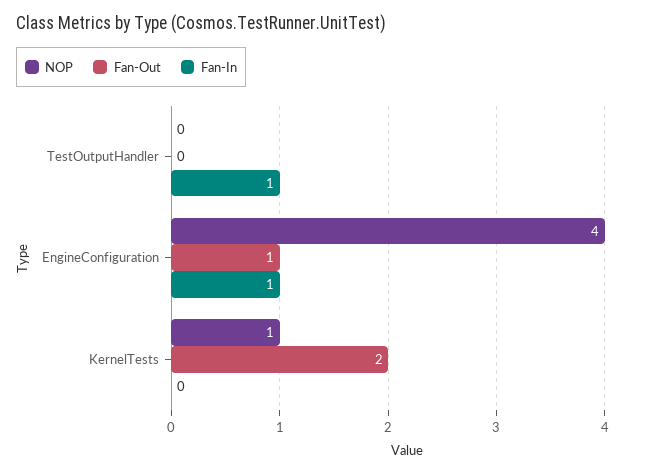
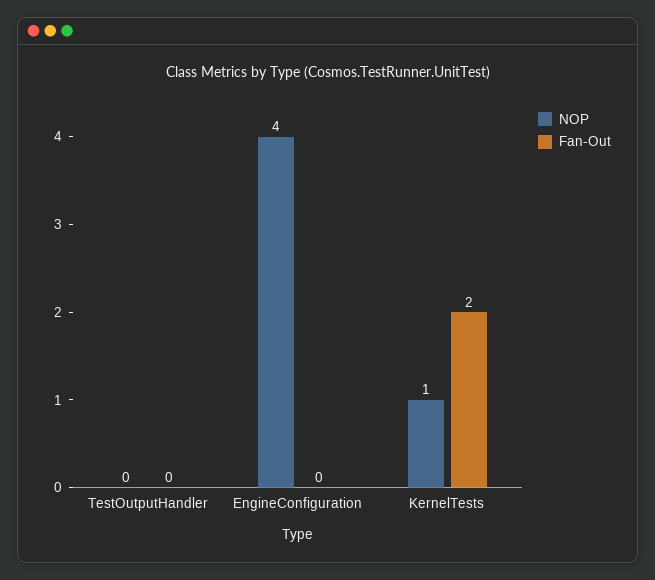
  {
    "NOP": {
      "TestOutputHandler": 0,
      "EngineConfiguration": 4,
      "KernelTests": 1
    },
    "Fan-Out": {
      "TestOutputHandler": 0,
-     "EngineConfiguration": 1,
+     "EngineConfiguration": 0,
      "KernelTests": 2
-   },
+   }
-   "Fan-In": {
-     "TestOutputHandler": 1,
-     "EngineConfiguration": 1,
-     "KernelTests": 0
-   }
  }

